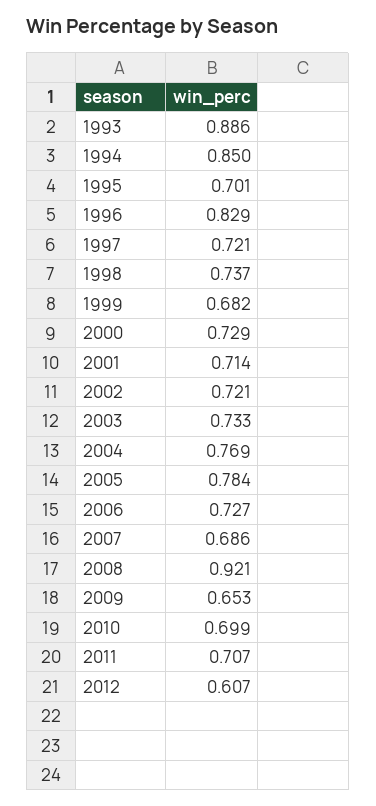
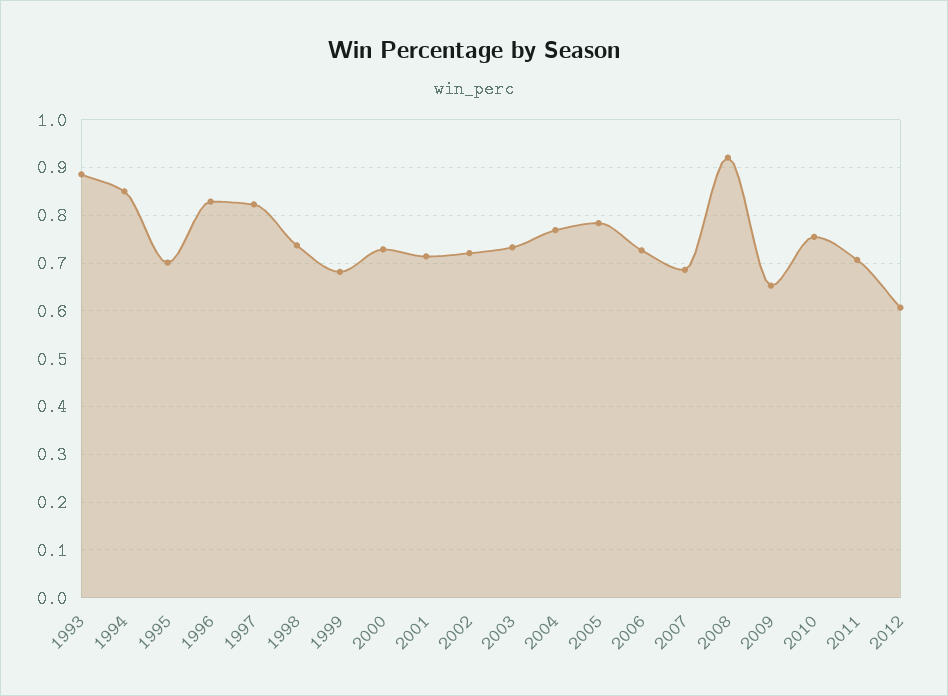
  {
    "1993": 0.886,
    "1994": 0.85,
    "1995": 0.701,
    "1996": 0.829,
-   "1997": 0.721,
+   "1997": 0.82,
    "1998": 0.737,
    "1999": 0.682,
    "2000": 0.729,
    "2001": 0.714,
    "2002": 0.721,
    "2003": 0.733,
    "2004": 0.769,
    "2005": 0.784,
    "2006": 0.727,
    "2007": 0.686,
    "2008": 0.921,
    "2009": 0.653,
-   "2010": 0.699,
+   "2010": 0.76,
    "2011": 0.707,
    "2012": 0.607
  }

